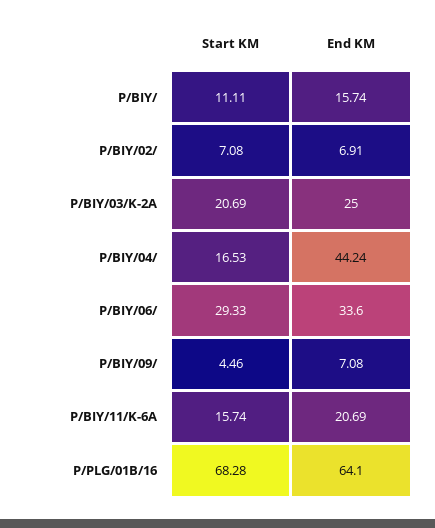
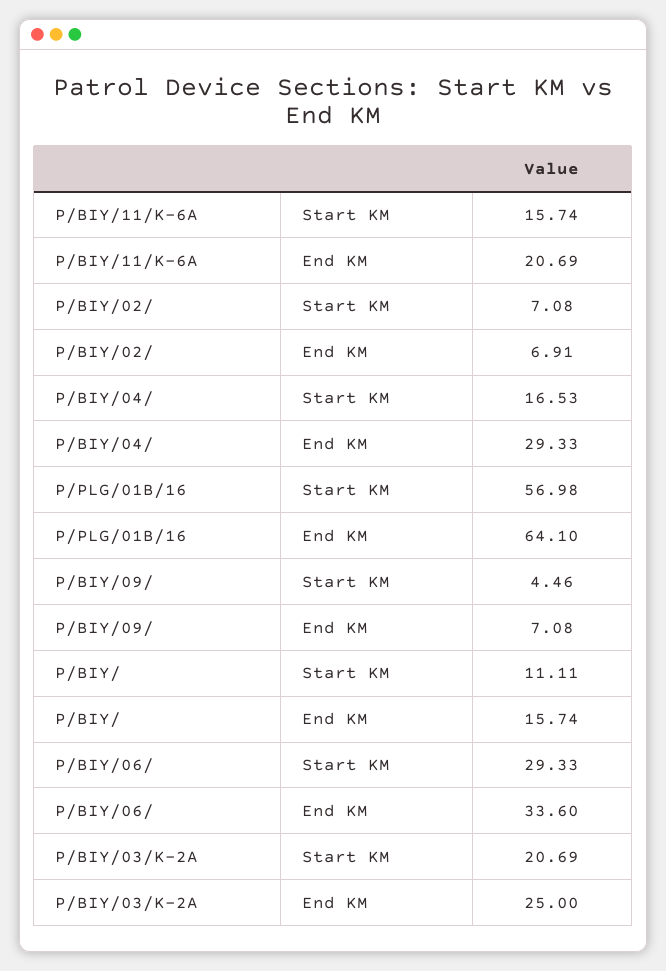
  {
    "Start KM": {
      "P/BIY/": 11.11,
      "P/BIY/02/": 7.08,
      "P/BIY/03/K-2A": 20.69,
      "P/BIY/04/": 16.53,
      "P/BIY/06/": 29.33,
      "P/BIY/09/": 4.46,
      "P/BIY/11/K-6A": 15.74,
-     "P/PLG/01B/16": 68.28
+     "P/PLG/01B/16": 56.98
    },
    "End KM": {
      "P/BIY/": 15.74,
      "P/BIY/02/": 6.91,
      "P/BIY/03/K-2A": 25,
-     "P/BIY/04/": 44.24,
+     "P/BIY/04/": 29.33,
      "P/BIY/06/": 33.6,
      "P/BIY/09/": 7.08,
      "P/BIY/11/K-6A": 20.69,
      "P/PLG/01B/16": 64.1
    }
  }

